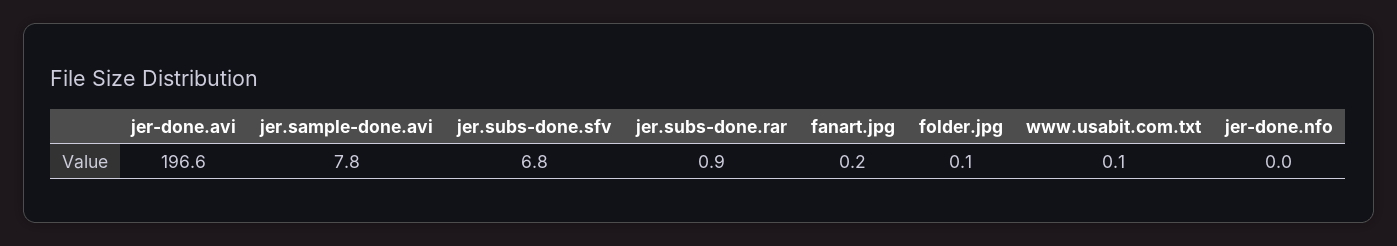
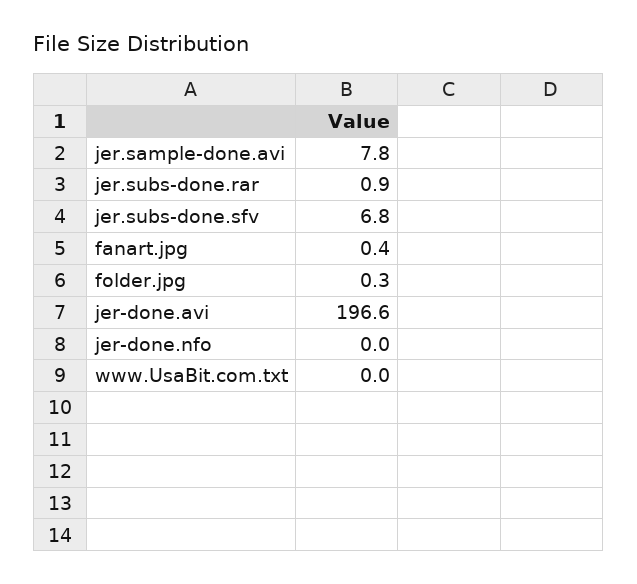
  {
    "jer-done.avi": 196.6,
    "jer.sample-done.avi": 7.8,
    "jer.subs-done.sfv": 6.8,
    "jer.subs-done.rar": 0.9,
-   "fanart.jpg": 0.2,
+   "fanart.jpg": 0.4,
-   "folder.jpg": 0.1,
+   "folder.jpg": 0.3,
-   "www.usabit.com.txt": 0.1,
+   "www.usabit.com.txt": 0,
    "jer-done.nfo": 0
  }

